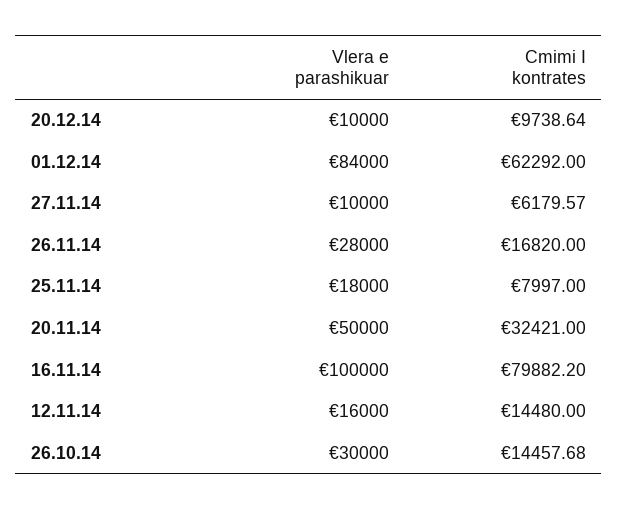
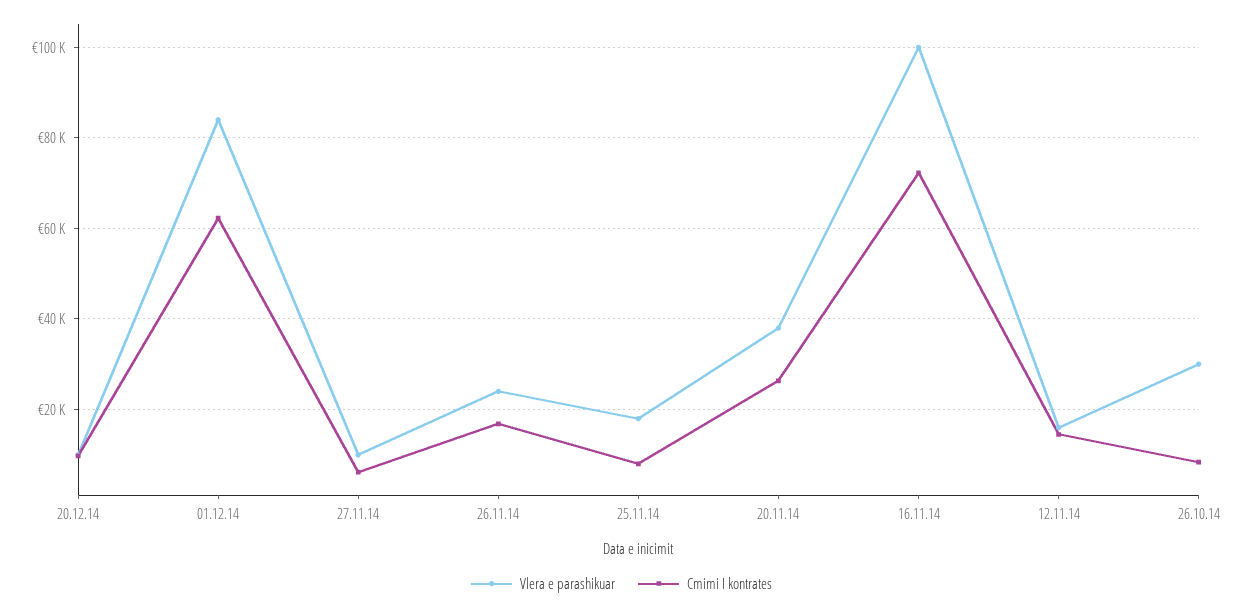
  {
    "Vlera e parashikuar": {
      "20.12.14": 10000,
      "01.12.14": 84000,
      "27.11.14": 10000,
-     "26.11.14": 28000,
+     "26.11.14": 24000,
      "25.11.14": 18000,
-     "20.11.14": 50000,
+     "20.11.14": 38000,
      "16.11.14": 100000,
      "12.11.14": 16000,
      "26.10.14": 30000
    },
    "Cmimi I kontrates": {
      "20.12.14": 9738.64,
      "01.12.14": 62292,
      "27.11.14": 6179.57,
      "26.11.14": 16820,
      "25.11.14": 7997,
-     "20.11.14": 32421,
+     "20.11.14": 26000,
-     "16.11.14": 79882.2,
+     "16.11.14": 72000,
      "12.11.14": 14480,
-     "26.10.14": 14457.68
+     "26.10.14": 8000
    }
  }

